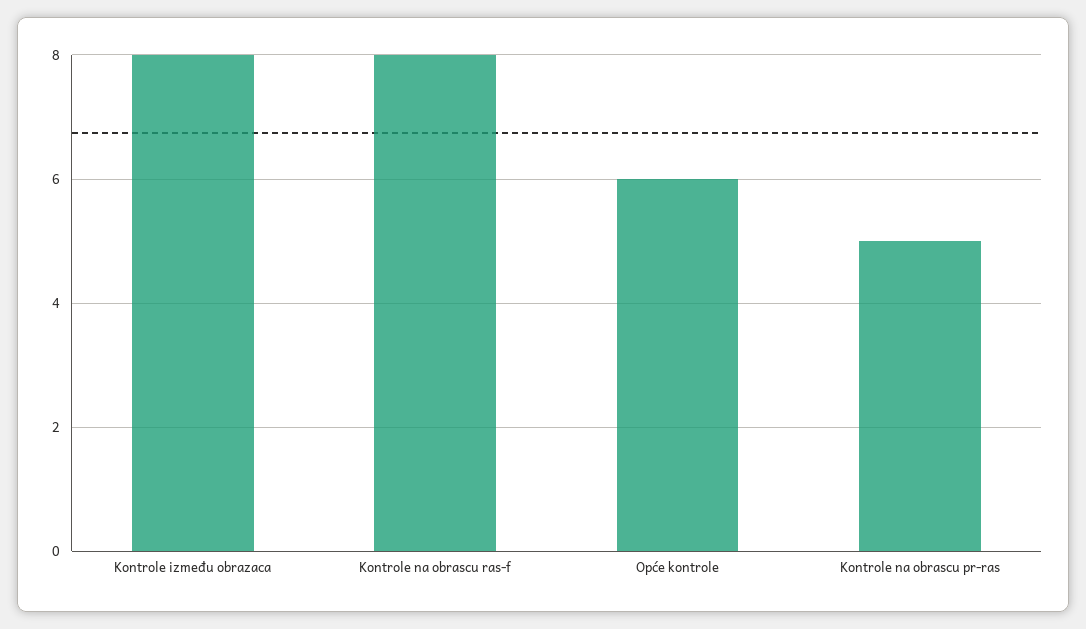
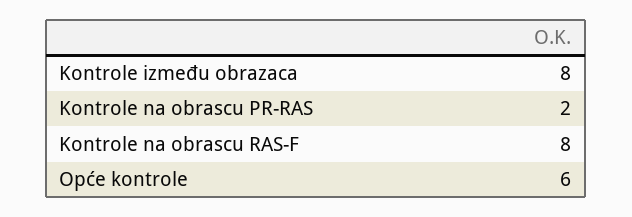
  {
    "Kontrole između obrazaca": 8,
    "Kontrole na obrascu ras-f": 8,
    "Opće kontrole": 6,
-   "Kontrole na obrascu pr-ras": 5
+   "Kontrole na obrascu pr-ras": 2
  }

